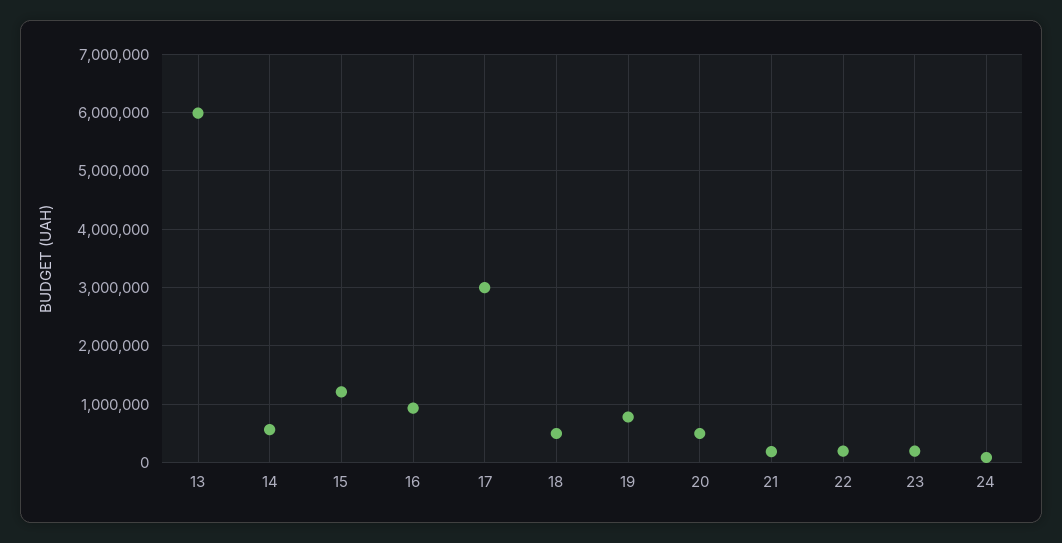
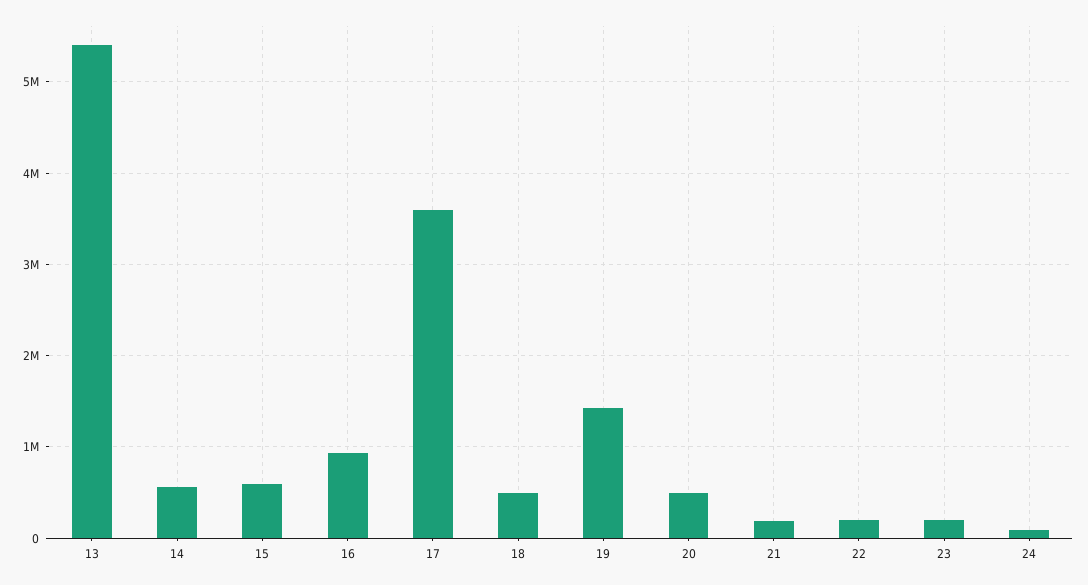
  {
-   "13": 6000000,
+   "13": 5400000,
    "14": 600000,
-   "15": 1200000,
+   "15": 600000,
    "16": 900000,
-   "17": 3000000,
+   "17": 3600000,
    "18": 500000,
-   "19": 800000,
+   "19": 1400000,
    "20": 500000,
    "21": 200000,
    "22": 200000,
    "23": 200000,
    "24": 100000
  }

